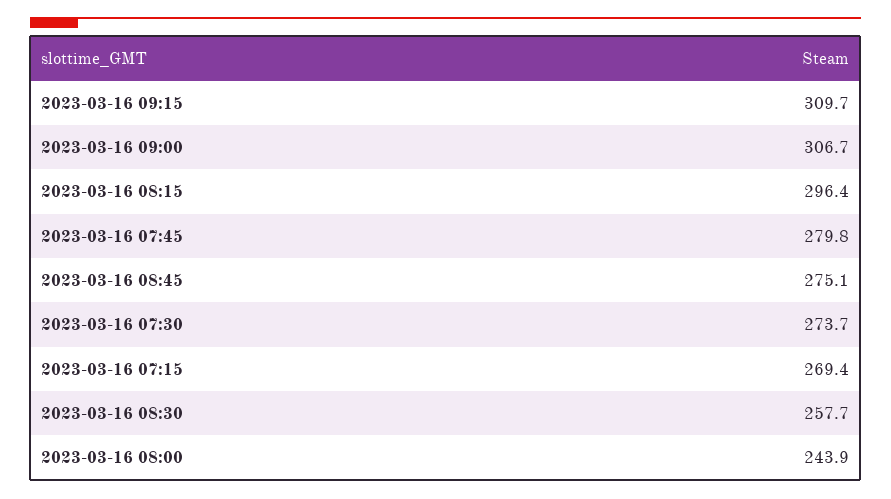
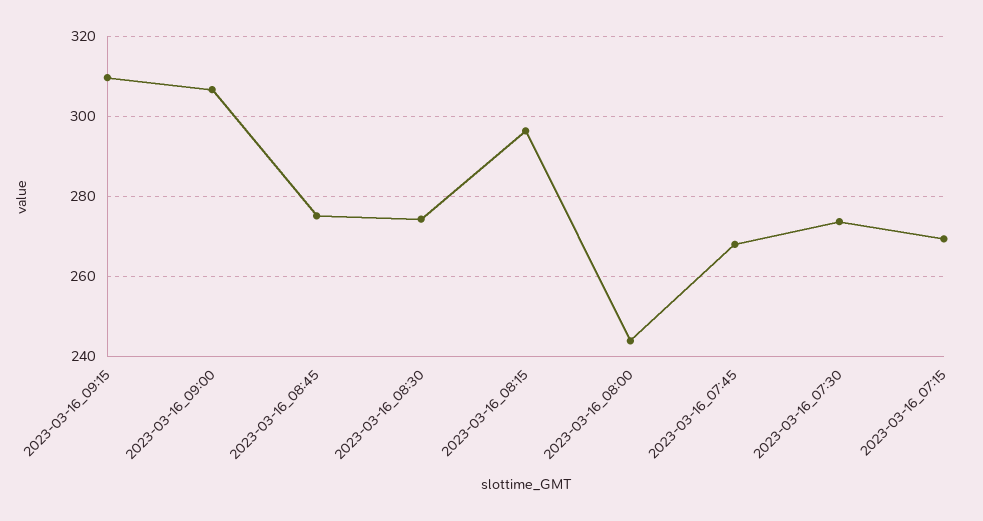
  {
    "2023-03-16 09:15": 309.7,
    "2023-03-16 09:00": 306.7,
    "2023-03-16 08:15": 296.4,
-   "2023-03-16 07:45": 279.8,
+   "2023-03-16 07:45": 268,
    "2023-03-16 08:45": 275.1,
    "2023-03-16 07:30": 273.7,
    "2023-03-16 07:15": 269.4,
-   "2023-03-16 08:30": 257.7,
+   "2023-03-16 08:30": 274,
    "2023-03-16 08:00": 243.9
  }

